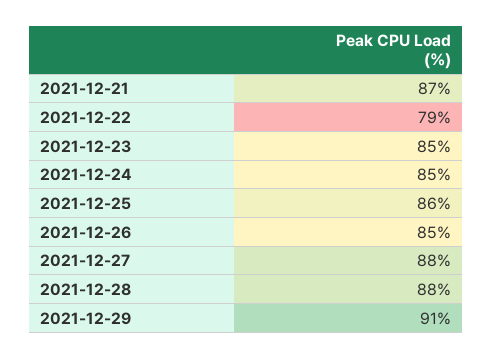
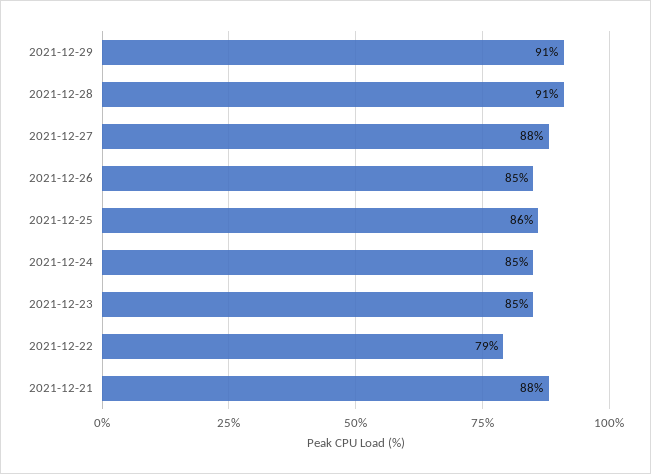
  {
-   "2021-12-21": 87,
+   "2021-12-21": 88,
    "2021-12-22": 79,
    "2021-12-23": 85,
    "2021-12-24": 85,
    "2021-12-25": 86,
    "2021-12-26": 85,
    "2021-12-27": 88,
-   "2021-12-28": 88,
+   "2021-12-28": 91,
    "2021-12-29": 91
  }

